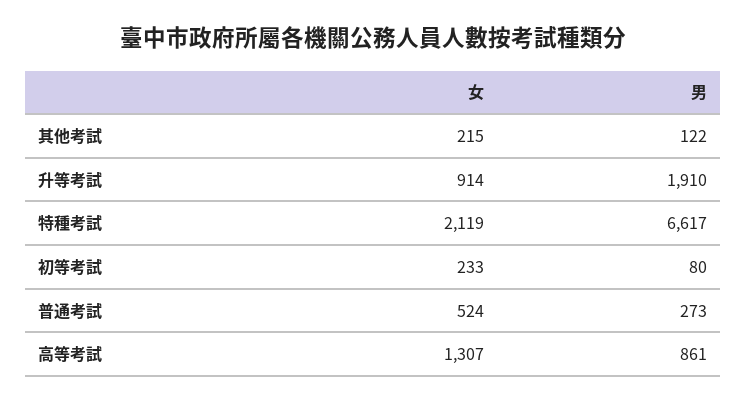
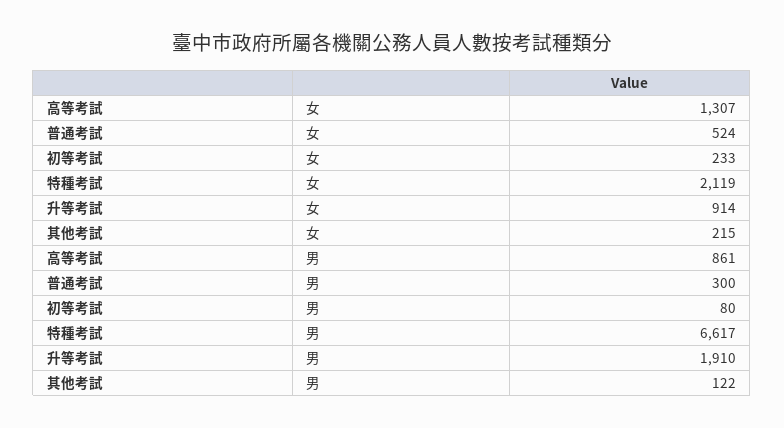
  {
    "女": {
      "其他考試": 215,
      "升等考試": 914,
      "特種考試": 2119,
      "初等考試": 233,
      "普通考試": 524,
      "高等考試": 1307
    },
    "男": {
      "其他考試": 122,
      "升等考試": 1910,
      "特種考試": 6617,
      "初等考試": 80,
-     "普通考試": 273,
+     "普通考試": 300,
      "高等考試": 861
    }
  }

